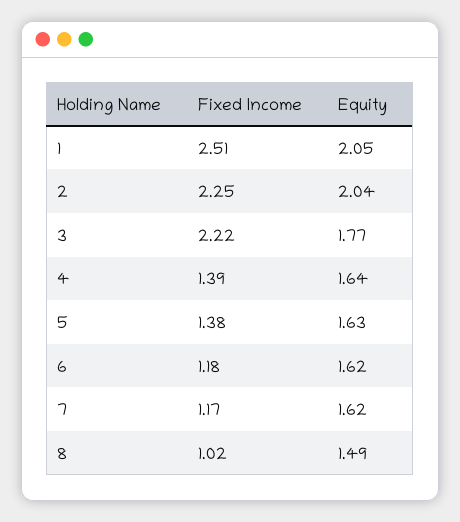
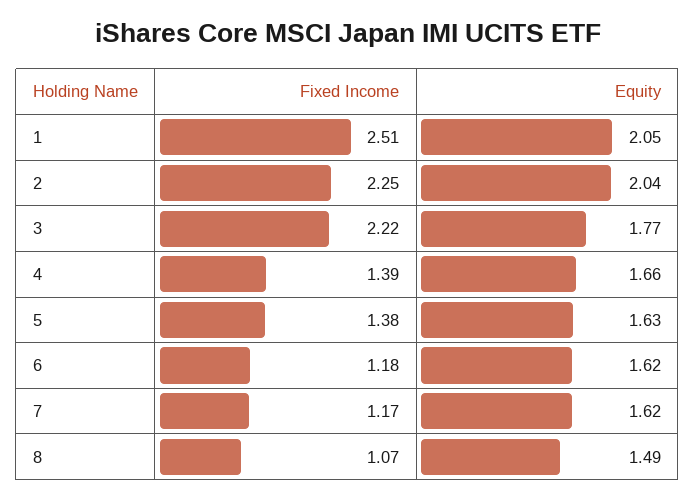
  {
    "Fixed Income": {
      "1": 2.51,
      "2": 2.25,
      "3": 2.22,
      "4": 1.39,
      "5": 1.38,
      "6": 1.18,
      "7": 1.17,
-     "8": 1.02
+     "8": 1.07
    },
    "Equity": {
      "1": 2.05,
      "2": 2.04,
      "3": 1.77,
-     "4": 1.64,
+     "4": 1.66,
      "5": 1.63,
      "6": 1.62,
      "7": 1.62,
      "8": 1.49
    }
  }

